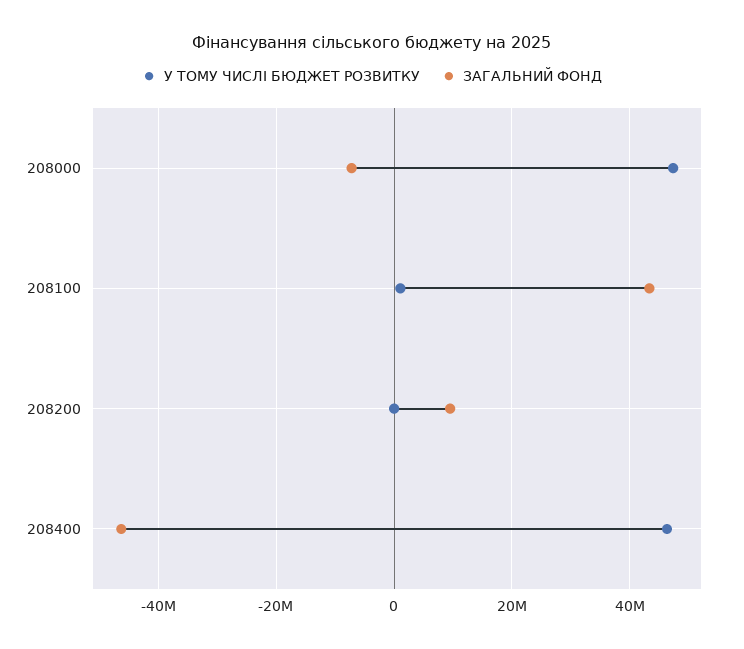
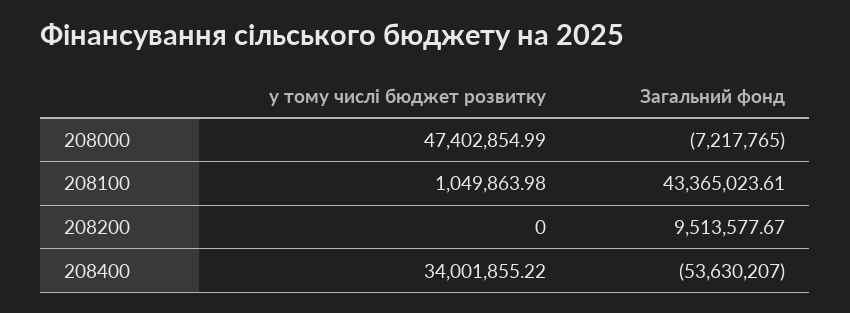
  {
    "У ТОМУ ЧИСЛІ БЮДЖЕТ РОЗВИТКУ": {
      "208000": 47402854.99,
      "208100": 1049863.98,
      "208200": 0,
-     "208400": 46000000
+     "208400": 34001855.22
    },
    "ЗАГАЛЬНИЙ ФОНД": {
      "208000": -7217765,
      "208100": 43365023.61,
      "208200": 9513577.67,
-     "208400": -46000000
+     "208400": -53630207
    }
  }

